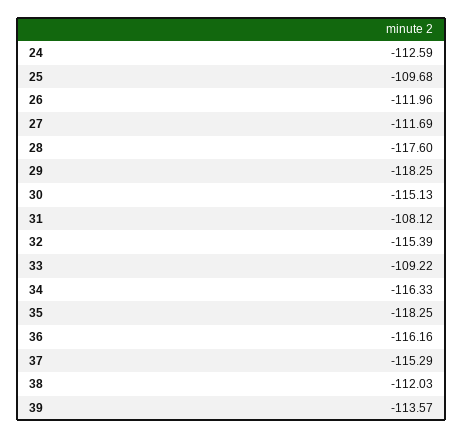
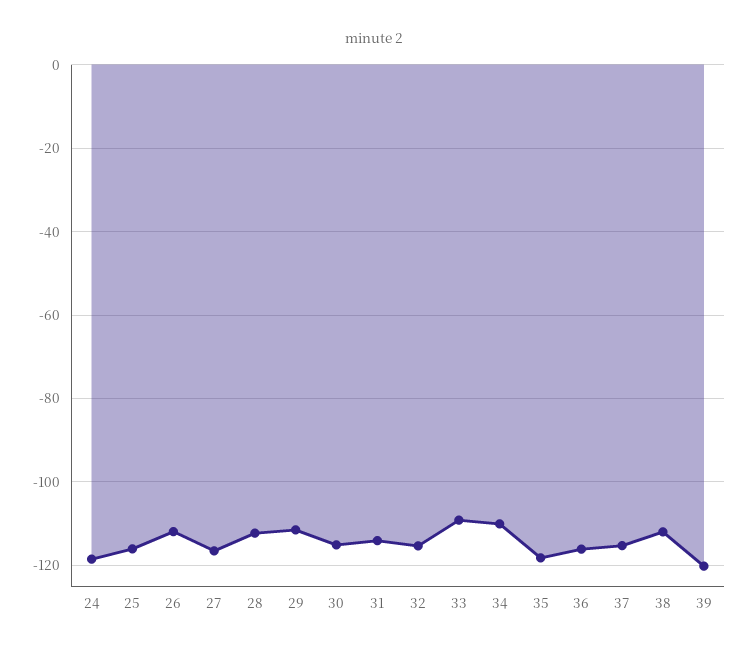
  {
-   "24": -112.59,
+   "24": -118,
-   "25": -109.68,
+   "25": -116,
    "26": -111.96,
-   "27": -111.69,
+   "27": -116,
-   "28": -117.6,
+   "28": -112,
-   "29": -118.25,
+   "29": -112,
    "30": -115.13,
-   "31": -108.12,
+   "31": -114,
    "32": -115.39,
    "33": -109.22,
-   "34": -116.33,
+   "34": -110,
    "35": -118.25,
    "36": -116.16,
    "37": -115.29,
    "38": -112.03,
-   "39": -113.57
+   "39": -120
  }

